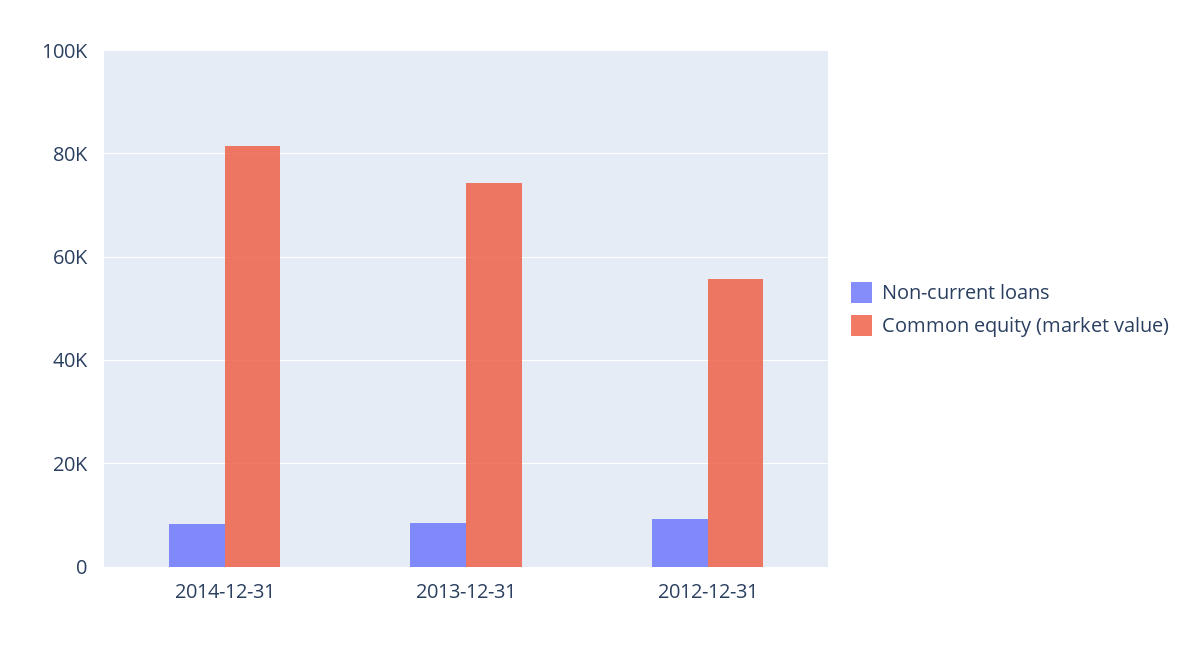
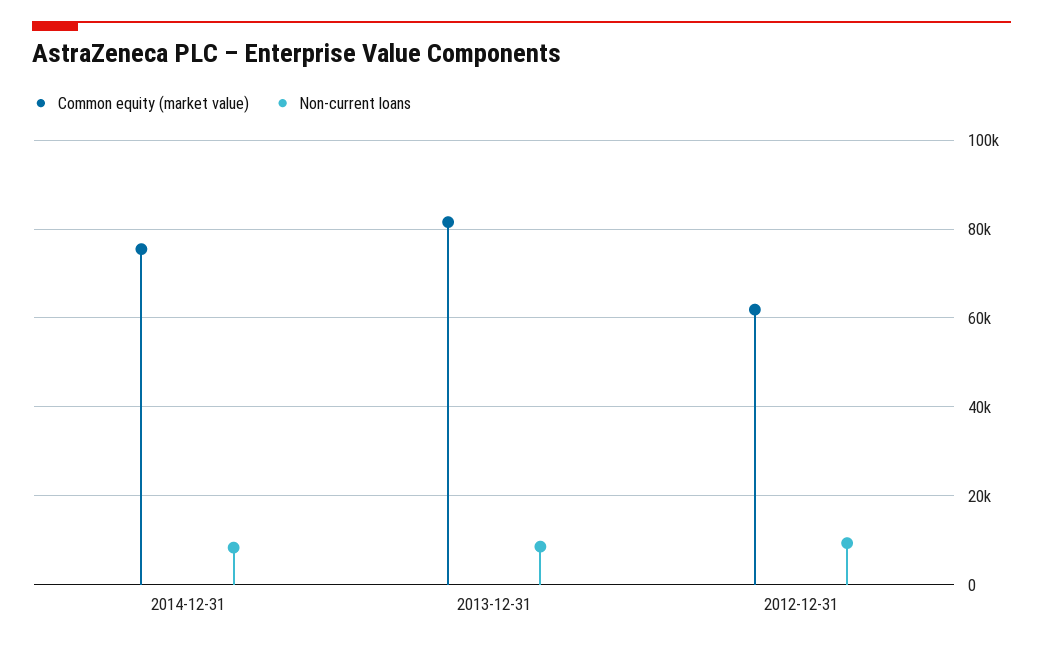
  {
    "Non-current loans": {
      "2014-12-31": 8000,
      "2013-12-31": 8000,
      "2012-12-31": 10000
    },
    "Common equity (market value)": {
-     "2014-12-31": 82000,
+     "2014-12-31": 76000,
-     "2013-12-31": 74000,
+     "2013-12-31": 82000,
-     "2012-12-31": 56000
+     "2012-12-31": 62000
    }
  }

